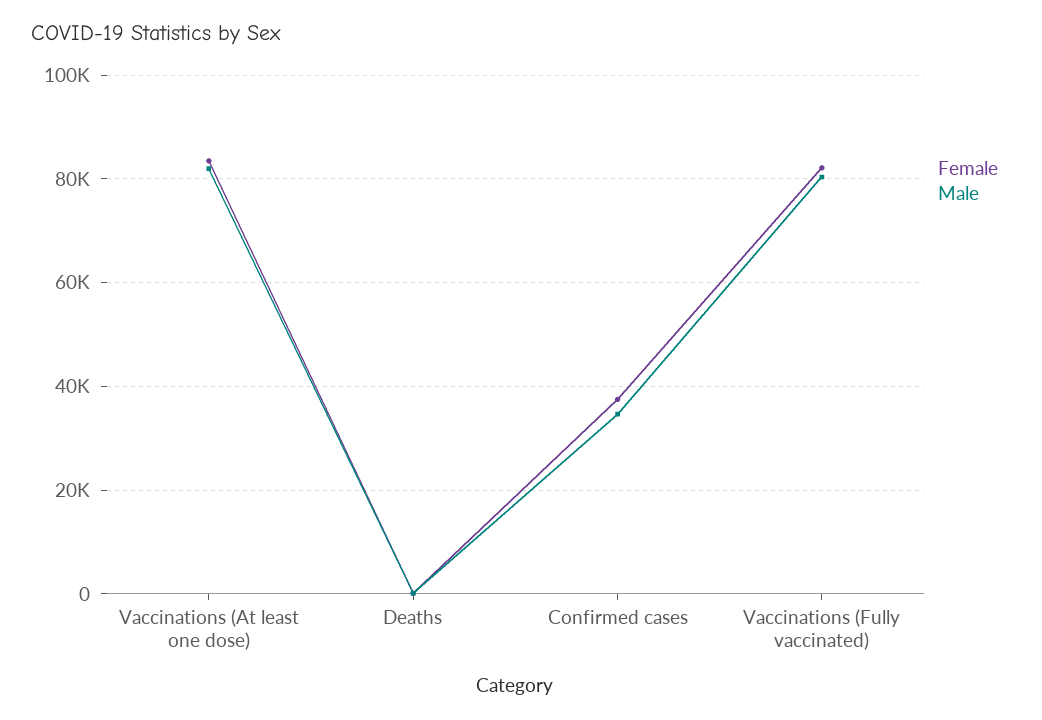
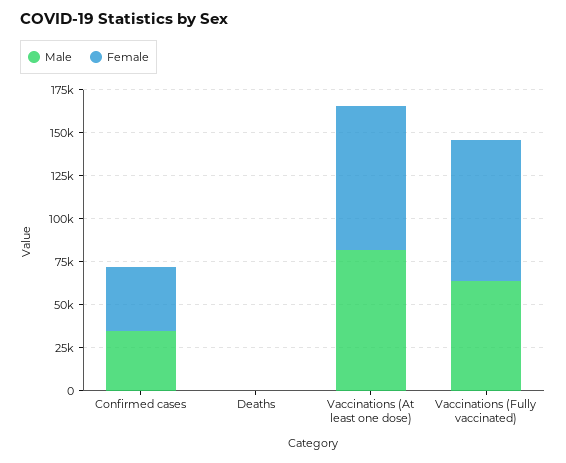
  {
    "Female": {
      "Vaccinations (At least one dose)": 84000,
      "Deaths": 0,
      "Confirmed cases": 38000,
      "Vaccinations (Fully vaccinated)": 82000
    },
    "Male": {
      "Vaccinations (At least one dose)": 82000,
      "Deaths": 0,
      "Confirmed cases": 34000,
-     "Vaccinations (Fully vaccinated)": 80000
+     "Vaccinations (Fully vaccinated)": 65000
    }
  }

